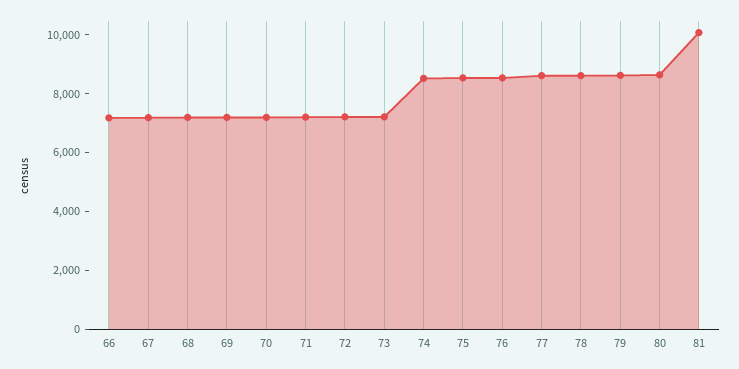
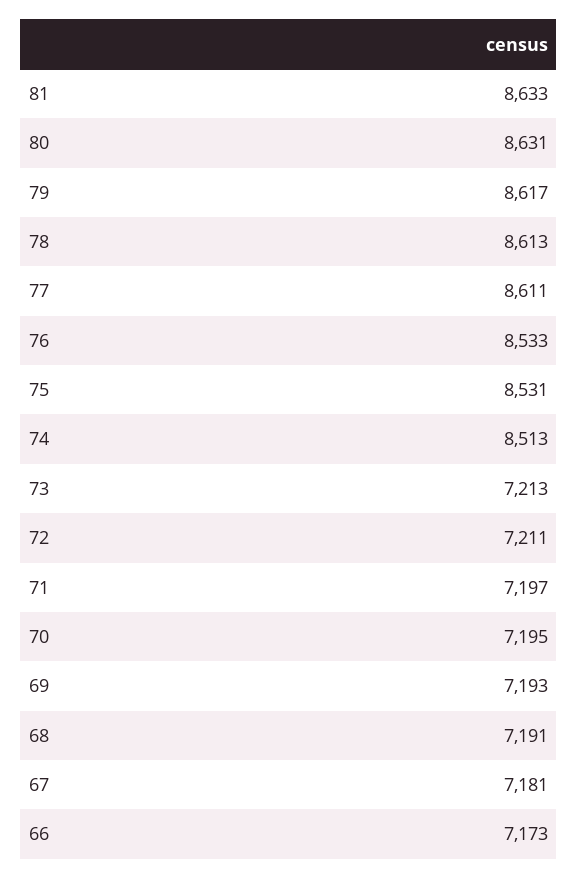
  {
    "66": 7173,
    "67": 7181,
    "68": 7191,
    "69": 7193,
    "70": 7195,
    "71": 7197,
    "72": 7211,
    "73": 7213,
    "74": 8513,
    "75": 8531,
    "76": 8533,
    "77": 8611,
    "78": 8613,
    "79": 8617,
    "80": 8631,
-   "81": 10000
+   "81": 8633
  }

